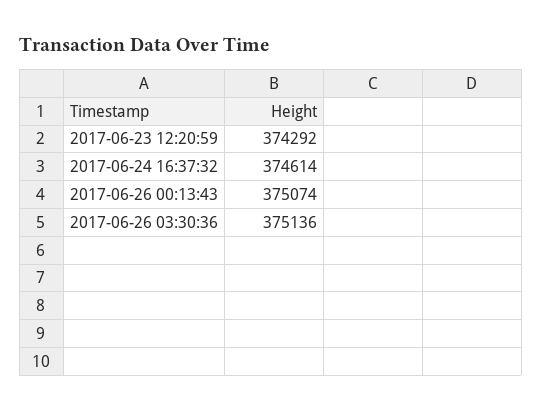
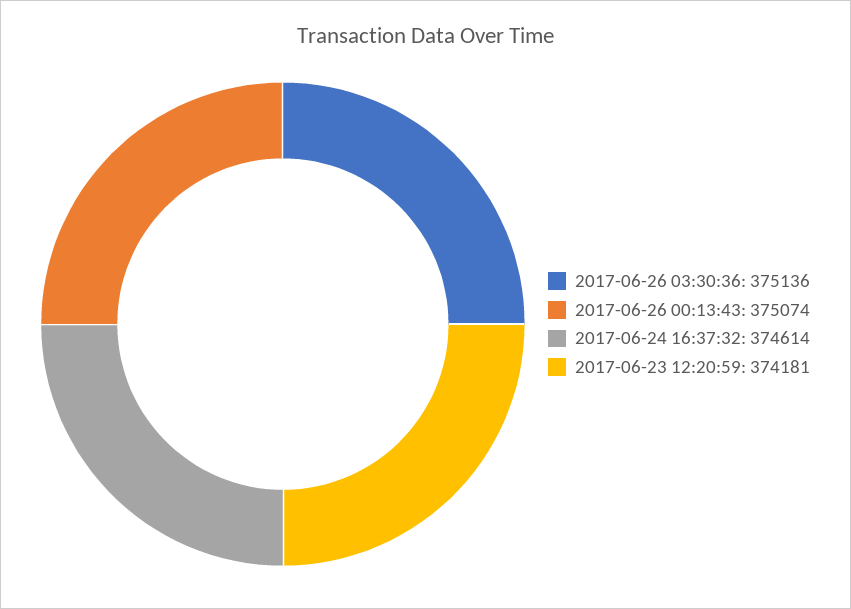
  {
-   "2017-06-23 12:20:59": 374292,
+   "2017-06-23 12:20:59": 374181,
    "2017-06-24 16:37:32": 374614,
    "2017-06-26 00:13:43": 375074,
    "2017-06-26 03:30:36": 375136
  }

